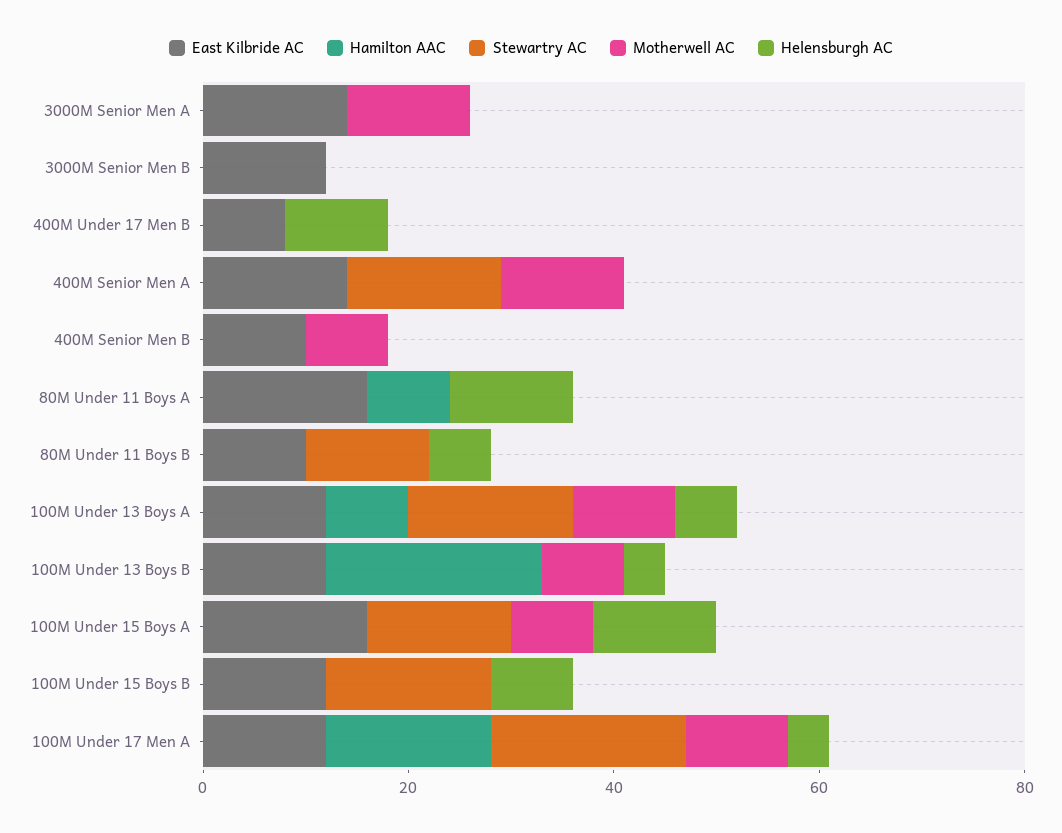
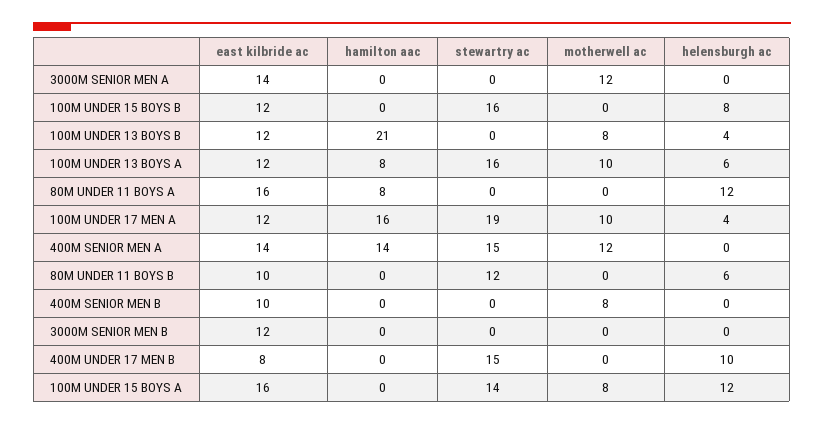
  {
    "East Kilbride AC": {
      "3000M Senior Men A": 14,
      "3000M Senior Men B": 12,
      "400M Under 17 Men B": 8,
      "400M Senior Men A": 14,
      "400M Senior Men B": 10,
      "80M Under 11 Boys A": 16,
      "80M Under 11 Boys B": 10,
      "100M Under 13 Boys A": 12,
      "100M Under 13 Boys B": 12,
      "100M Under 15 Boys A": 16,
      "100M Under 15 Boys B": 12,
      "100M Under 17 Men A": 12
    },
    "Hamilton AAC": {
      "3000M Senior Men A": 0,
      "3000M Senior Men B": 0,
      "400M Under 17 Men B": 0,
-     "400M Senior Men A": 0,
+     "400M Senior Men A": 14,
      "400M Senior Men B": 0,
      "80M Under 11 Boys A": 8,
      "80M Under 11 Boys B": 0,
      "100M Under 13 Boys A": 8,
      "100M Under 13 Boys B": 21,
      "100M Under 15 Boys A": 0,
      "100M Under 15 Boys B": 0,
      "100M Under 17 Men A": 16
    },
    "Stewartry AC": {
      "3000M Senior Men A": 0,
      "3000M Senior Men B": 0,
-     "400M Under 17 Men B": 0,
+     "400M Under 17 Men B": 15,
      "400M Senior Men A": 15,
      "400M Senior Men B": 0,
      "80M Under 11 Boys A": 0,
      "80M Under 11 Boys B": 12,
      "100M Under 13 Boys A": 16,
      "100M Under 13 Boys B": 0,
      "100M Under 15 Boys A": 14,
      "100M Under 15 Boys B": 16,
      "100M Under 17 Men A": 19
    },
    "Motherwell AC": {
      "3000M Senior Men A": 12,
      "3000M Senior Men B": 0,
      "400M Under 17 Men B": 0,
      "400M Senior Men A": 12,
      "400M Senior Men B": 8,
      "80M Under 11 Boys A": 0,
      "80M Under 11 Boys B": 0,
      "100M Under 13 Boys A": 10,
      "100M Under 13 Boys B": 8,
      "100M Under 15 Boys A": 8,
      "100M Under 15 Boys B": 0,
      "100M Under 17 Men A": 10
    },
    "Helensburgh AC": {
      "3000M Senior Men A": 0,
      "3000M Senior Men B": 0,
      "400M Under 17 Men B": 10,
      "400M Senior Men A": 0,
      "400M Senior Men B": 0,
      "80M Under 11 Boys A": 12,
      "80M Under 11 Boys B": 6,
      "100M Under 13 Boys A": 6,
      "100M Under 13 Boys B": 4,
      "100M Under 15 Boys A": 12,
      "100M Under 15 Boys B": 8,
      "100M Under 17 Men A": 4
    }
  }

